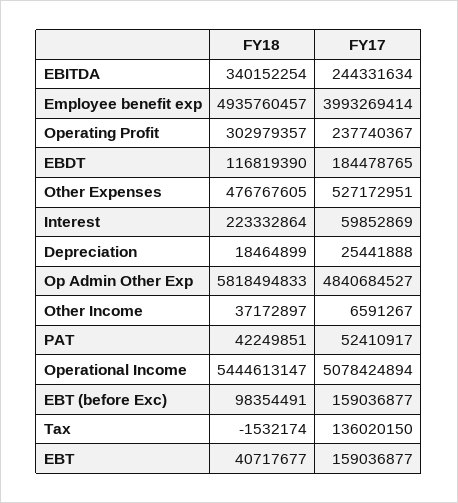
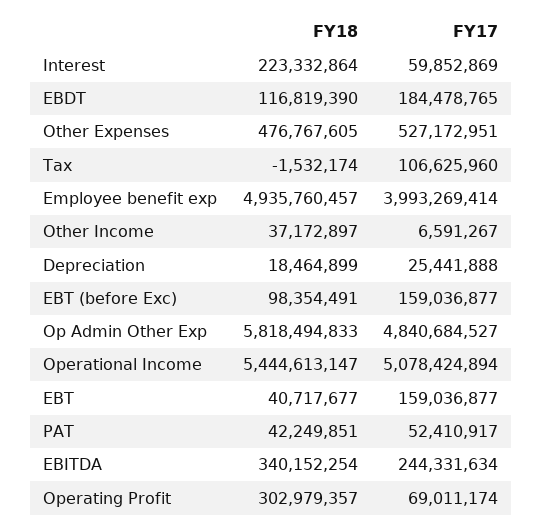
  {
    "FY18": {
      "EBITDA": 340152254,
      "Employee benefit exp": 4935760457,
      "Operating Profit": 302979357,
      "EBDT": 116819390,
      "Other Expenses": 476767605,
      "Interest": 223332864,
      "Depreciation": 18464899,
      "Op Admin Other Exp": 5818494833,
      "Other Income": 37172897,
      "PAT": 42249851,
      "Operational Income": 5444613147,
      "EBT (before Exc)": 98354491,
      "Tax": -1532174,
      "EBT": 40717677
    },
    "FY17": {
      "EBITDA": 244331634,
      "Employee benefit exp": 3993269414,
-     "Operating Profit": 237740367,
+     "Operating Profit": 69011174,
      "EBDT": 184478765,
      "Other Expenses": 527172951,
      "Interest": 59852869,
      "Depreciation": 25441888,
      "Op Admin Other Exp": 4840684527,
      "Other Income": 6591267,
      "PAT": 52410917,
      "Operational Income": 5078424894,
      "EBT (before Exc)": 159036877,
-     "Tax": 136020150,
+     "Tax": 106625960,
      "EBT": 159036877
    }
  }

